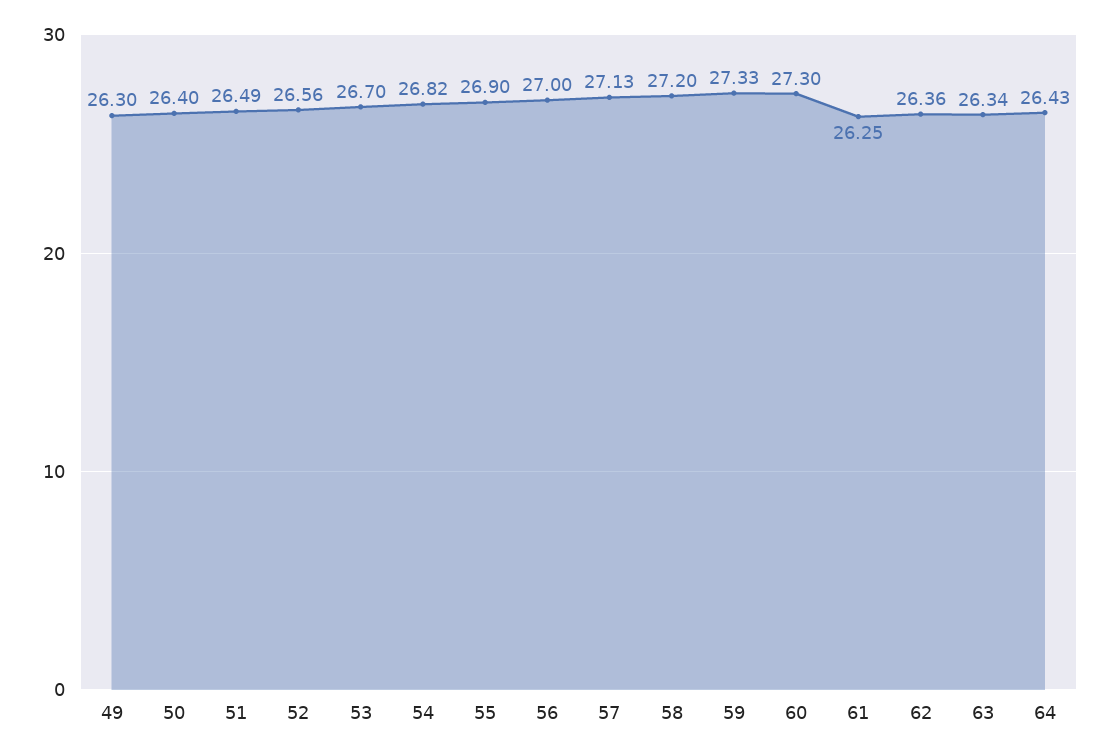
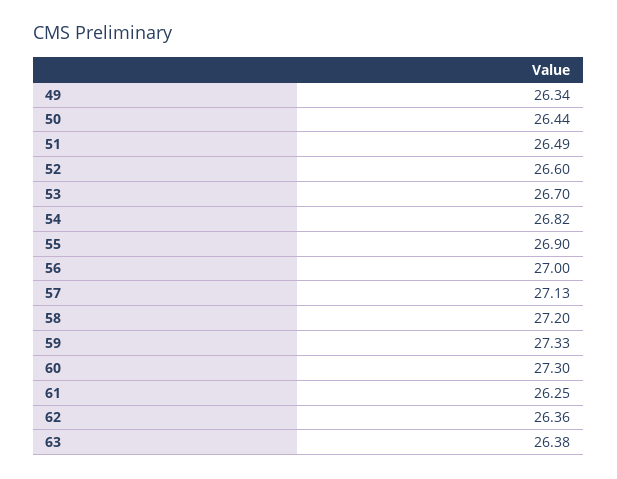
  {
-   "49": 26.3,
+   "49": 26.34,
-   "50": 26.4,
+   "50": 26.44,
    "51": 26.49,
-   "52": 26.56,
+   "52": 26.6,
    "53": 26.7,
    "54": 26.82,
    "55": 26.9,
    "56": 27,
    "57": 27.13,
    "58": 27.2,
    "59": 27.33,
    "60": 27.3,
    "61": 26.25,
    "62": 26.36,
-   "63": 26.34,
+   "63": 26.38
-   "64": 26.43
  }

